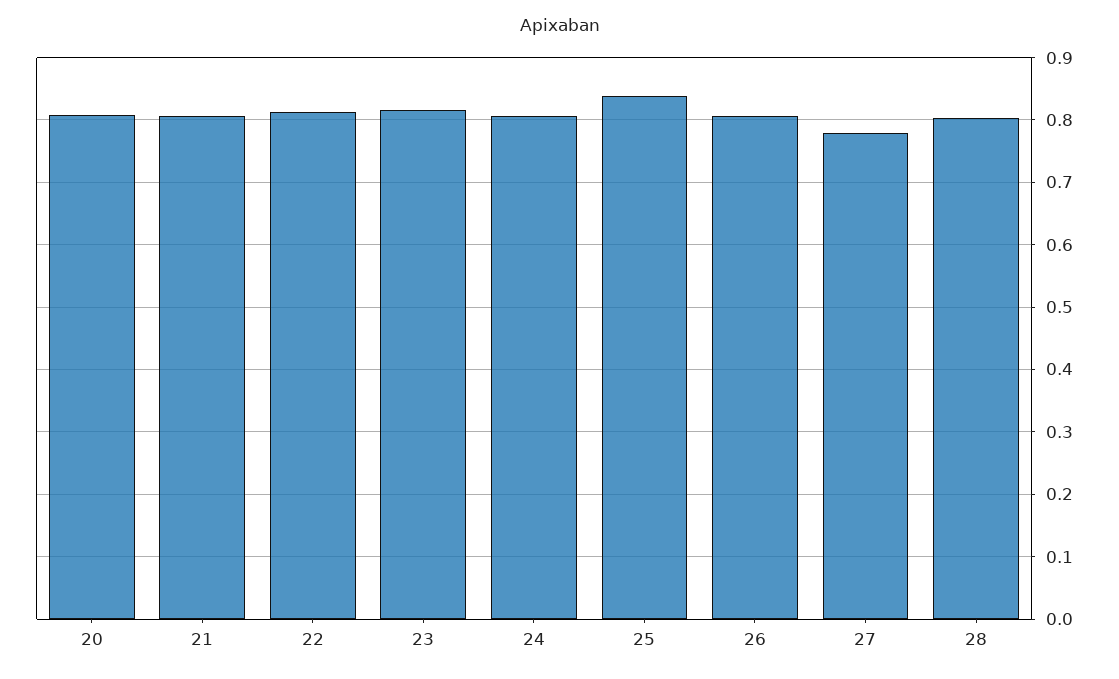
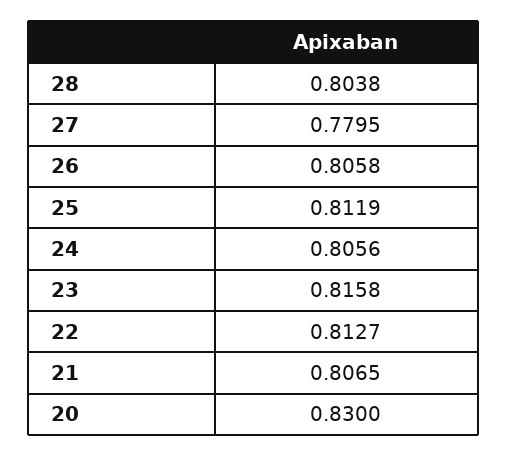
  {
-   "20": 0.81,
+   "20": 0.83,
    "21": 0.8065,
    "22": 0.8127,
    "23": 0.8158,
    "24": 0.8056,
-   "25": 0.84,
+   "25": 0.8119,
    "26": 0.8058,
    "27": 0.7795,
    "28": 0.8038
  }

